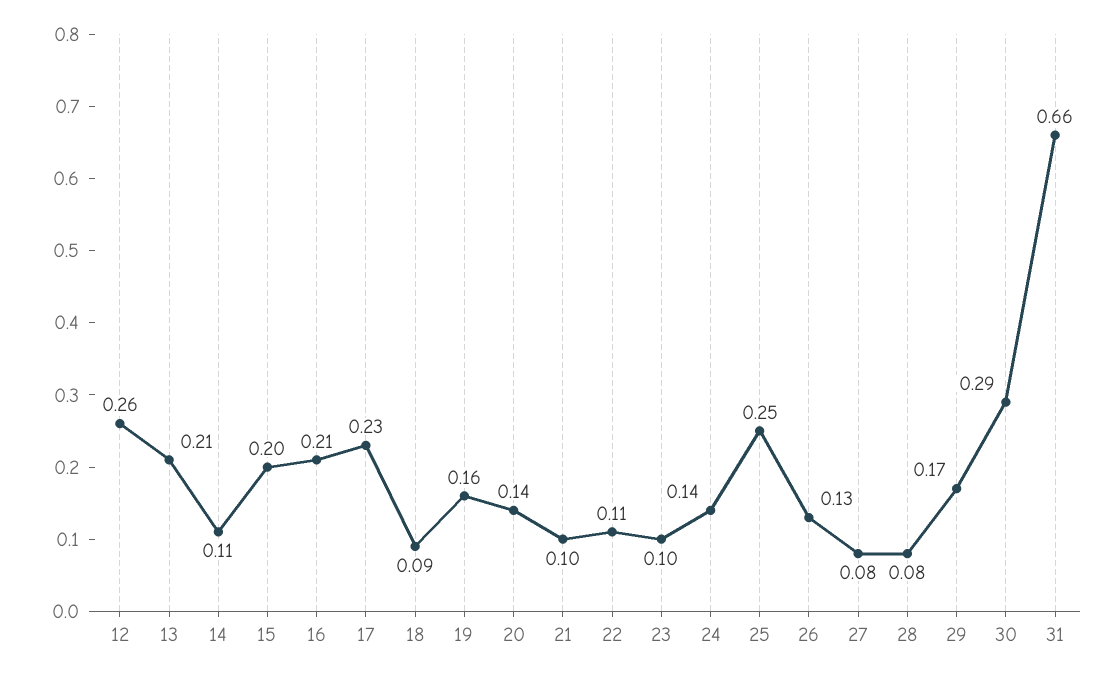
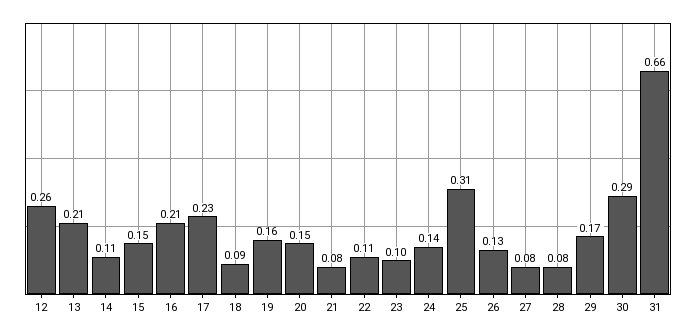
  {
    "12": 0.26,
    "13": 0.21,
    "14": 0.11,
-   "15": 0.2,
+   "15": 0.15,
    "16": 0.21,
    "17": 0.23,
    "18": 0.09,
    "19": 0.16,
-   "20": 0.14,
+   "20": 0.15,
-   "21": 0.1,
+   "21": 0.08,
    "22": 0.11,
    "23": 0.1,
    "24": 0.14,
-   "25": 0.25,
+   "25": 0.31,
    "26": 0.13,
    "27": 0.08,
    "28": 0.08,
    "29": 0.17,
    "30": 0.29,
    "31": 0.66
  }

